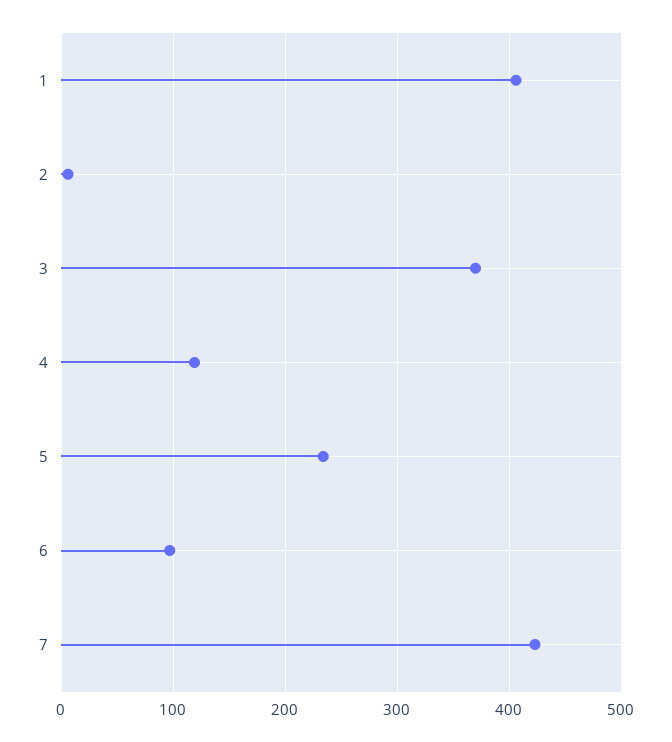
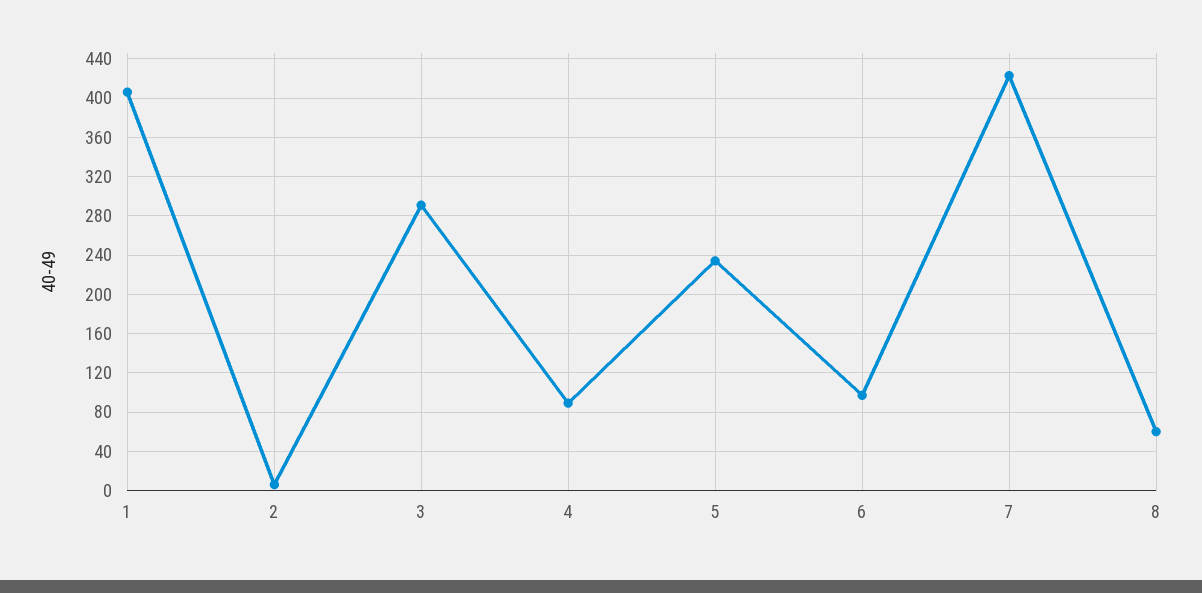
  {
    "1": 410,
    "2": 10,
-   "3": 370,
+   "3": 290,
-   "4": 120,
+   "4": 90,
    "5": 230,
    "6": 100,
-   "7": 420
+   "7": 420,
+   "8": 60
  }

